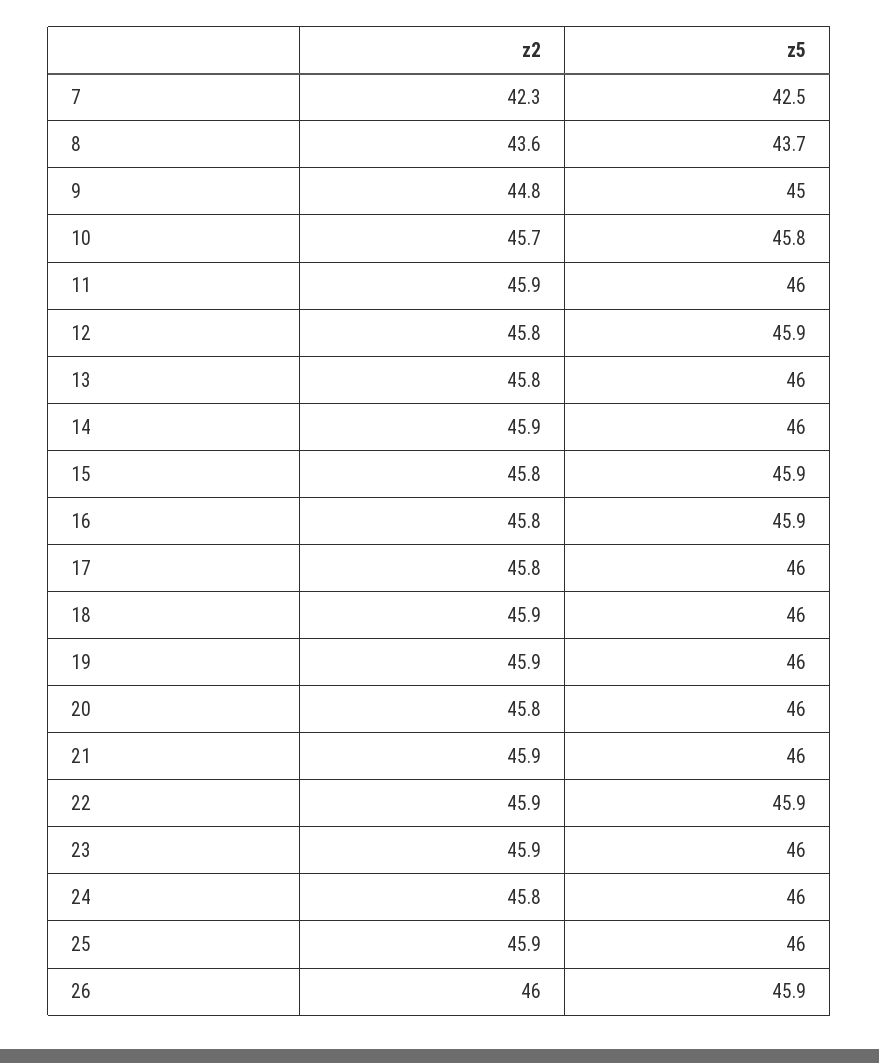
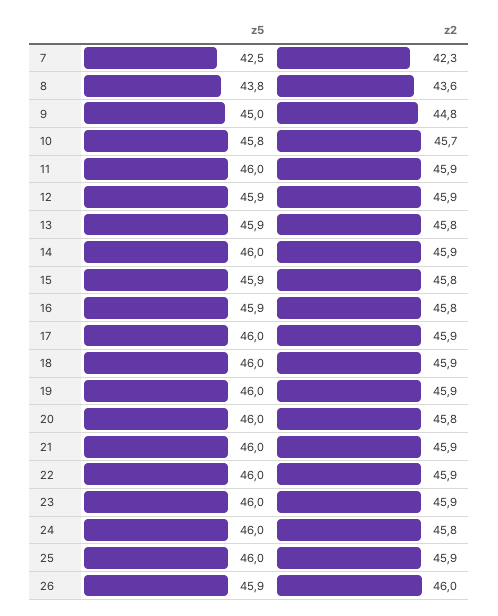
  {
    "z2": {
      "7": 42.3,
      "8": 43.6,
      "9": 44.8,
      "10": 45.7,
      "11": 45.9,
-     "12": 45.8,
+     "12": 45.9,
      "13": 45.8,
      "14": 45.9,
      "15": 45.8,
      "16": 45.8,
-     "17": 45.8,
+     "17": 45.9,
      "18": 45.9,
      "19": 45.9,
      "20": 45.8,
      "21": 45.9,
      "22": 45.9,
      "23": 45.9,
      "24": 45.8,
      "25": 45.9,
      "26": 46
    },
    "z5": {
      "7": 42.5,
-     "8": 43.7,
+     "8": 43.8,
      "9": 45,
      "10": 45.8,
      "11": 46,
      "12": 45.9,
-     "13": 46,
+     "13": 45.9,
      "14": 46,
      "15": 45.9,
      "16": 45.9,
      "17": 46,
      "18": 46,
      "19": 46,
      "20": 46,
      "21": 46,
-     "22": 45.9,
+     "22": 46,
      "23": 46,
      "24": 46,
      "25": 46,
      "26": 45.9
    }
  }

